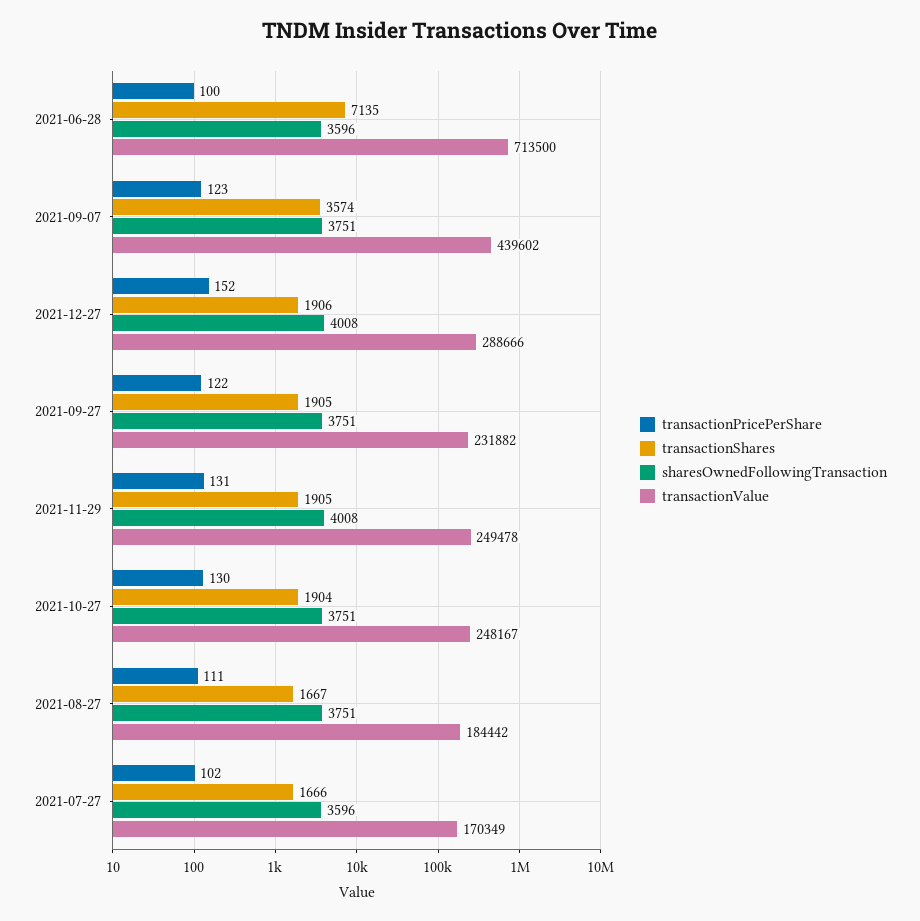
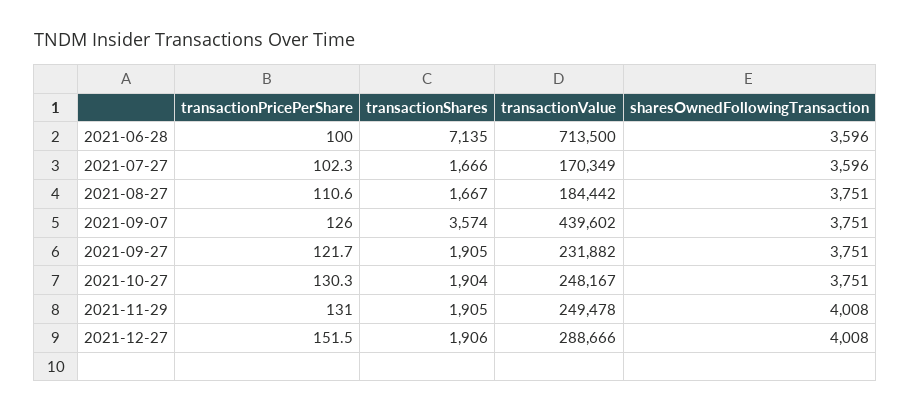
  {
    "transactionPricePerShare": {
      "2021-06-28": 100,
-     "2021-09-07": 123,
+     "2021-09-07": 126,
      "2021-12-27": 151.5,
      "2021-09-27": 121.7,
      "2021-11-29": 131,
      "2021-10-27": 130.3,
      "2021-08-27": 110.6,
      "2021-07-27": 102.3
    },
    "transactionShares": {
      "2021-06-28": 7135,
      "2021-09-07": 3574,
      "2021-12-27": 1906,
      "2021-09-27": 1905,
      "2021-11-29": 1905,
      "2021-10-27": 1904,
      "2021-08-27": 1667,
      "2021-07-27": 1666
    },
    "sharesOwnedFollowingTransaction": {
      "2021-06-28": 3596,
      "2021-09-07": 3751,
      "2021-12-27": 4008,
      "2021-09-27": 3751,
      "2021-11-29": 4008,
      "2021-10-27": 3751,
      "2021-08-27": 3751,
      "2021-07-27": 3596
    },
    "transactionValue": {
      "2021-06-28": 713500,
      "2021-09-07": 439602,
      "2021-12-27": 288666,
      "2021-09-27": 231882,
      "2021-11-29": 249478,
      "2021-10-27": 248167,
      "2021-08-27": 184442,
      "2021-07-27": 170349
    }
  }

